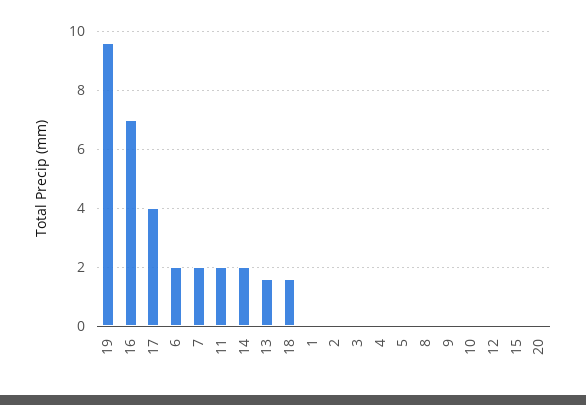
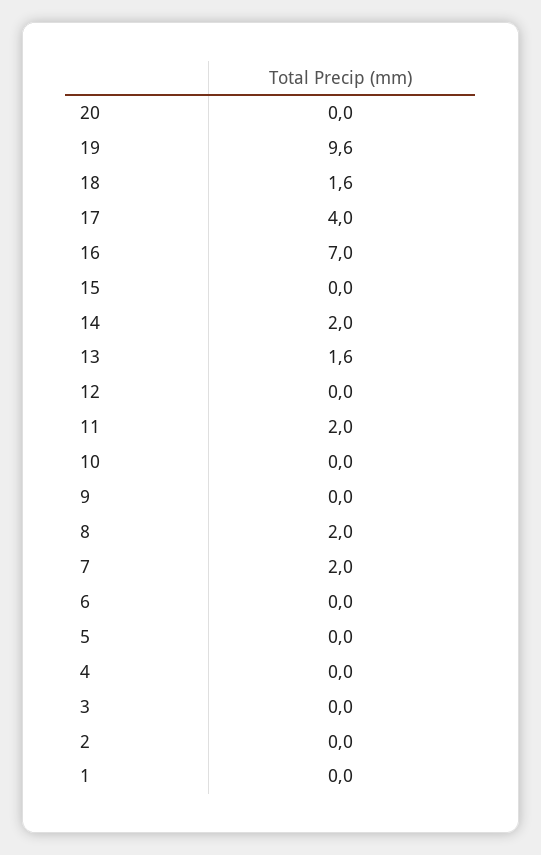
  {
    "19": 9.6,
    "16": 7,
    "17": 4,
-   "6": 2,
+   "6": 0,
    "7": 2,
    "11": 2,
    "14": 2,
    "13": 1.6,
    "18": 1.6,
    "1": 0,
    "2": 0,
    "3": 0,
    "4": 0,
    "5": 0,
-   "8": 0,
+   "8": 2,
    "9": 0,
    "10": 0,
    "12": 0,
    "15": 0,
    "20": 0
  }

